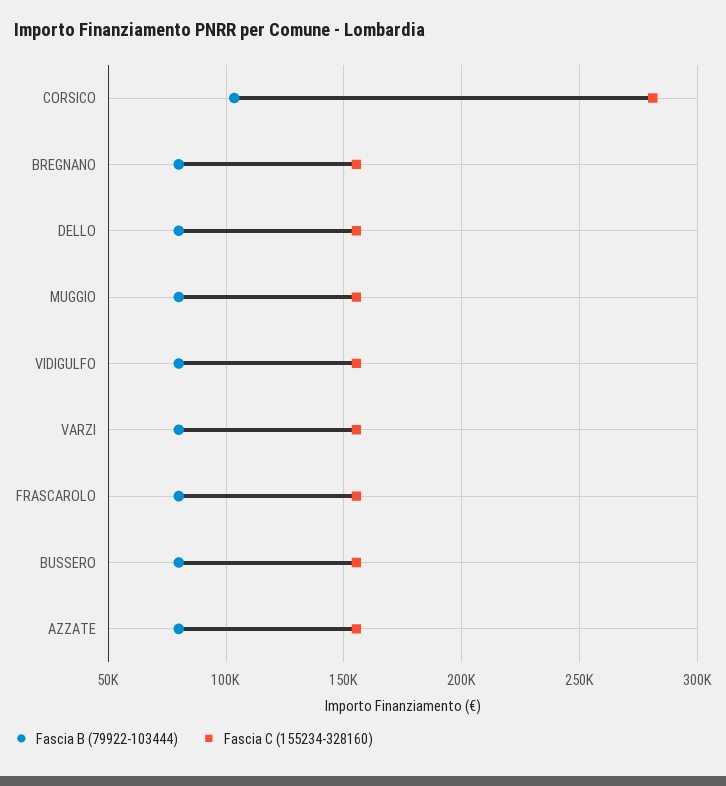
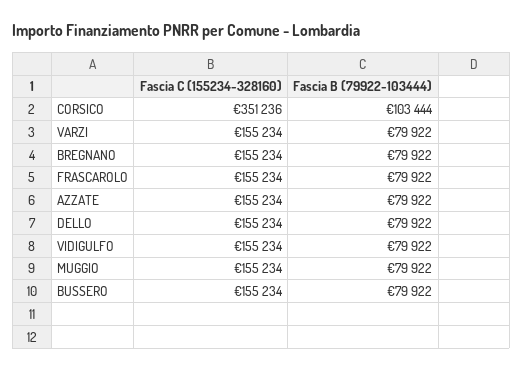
  {
    "Fascia B (79922-103444)": {
      "CORSICO": 103444,
      "BREGNANO": 79922,
      "DELLO": 79922,
      "MUGGIO": 79922,
      "VIDIGULFO": 79922,
      "VARZI": 79922,
      "FRASCAROLO": 79922,
      "BUSSERO": 79922,
      "AZZATE": 79922
    },
    "Fascia C (155234-328160)": {
-     "CORSICO": 280000,
+     "CORSICO": 351236,
      "BREGNANO": 155234,
      "DELLO": 155234,
      "MUGGIO": 155234,
      "VIDIGULFO": 155234,
      "VARZI": 155234,
      "FRASCAROLO": 155234,
      "BUSSERO": 155234,
      "AZZATE": 155234
    }
  }

